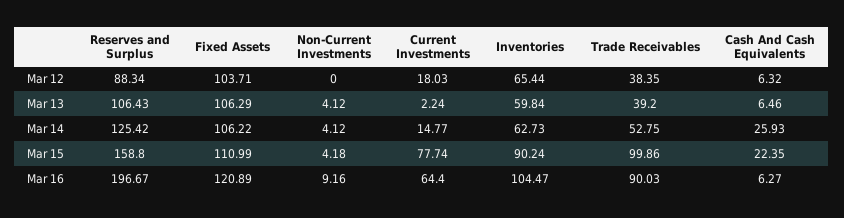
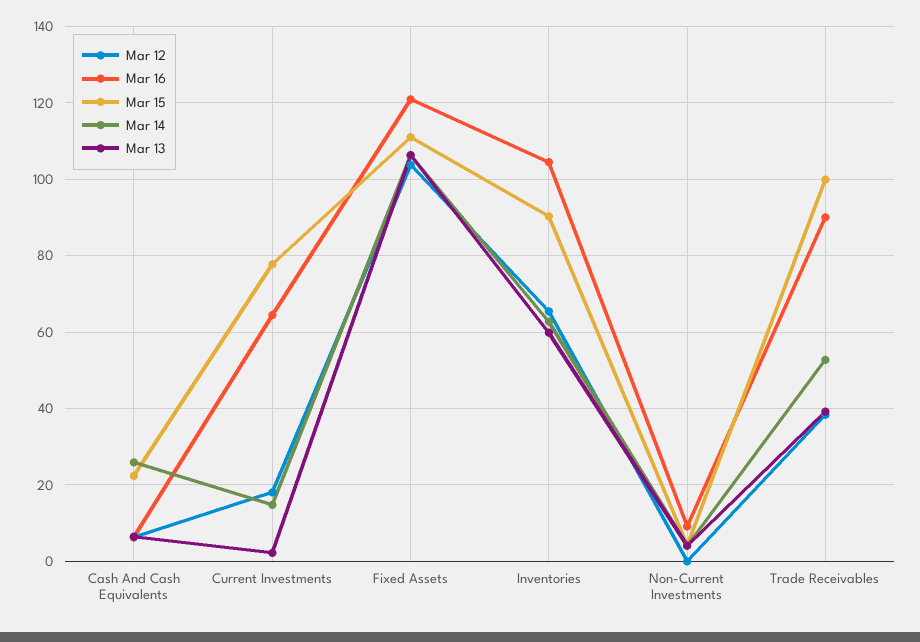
  {
    "Mar 12": {
-     "Reserves and Surplus": 88.34,
      "Fixed Assets": 103.71,
      "Non-Current Investments": 0,
      "Current Investments": 18.03,
      "Inventories": 65.44,
      "Trade Receivables": 38.35,
      "Cash And Cash Equivalents": 6.32
    },
    "Mar 13": {
-     "Reserves and Surplus": 106.43,
      "Fixed Assets": 106.29,
      "Non-Current Investments": 4.12,
      "Current Investments": 2.24,
      "Inventories": 59.84,
      "Trade Receivables": 39.2,
      "Cash And Cash Equivalents": 6.46
    },
    "Mar 14": {
-     "Reserves and Surplus": 125.42,
      "Fixed Assets": 106.22,
      "Non-Current Investments": 4.12,
      "Current Investments": 14.77,
      "Inventories": 62.73,
      "Trade Receivables": 52.75,
      "Cash And Cash Equivalents": 25.93
    },
    "Mar 15": {
-     "Reserves and Surplus": 158.8,
      "Fixed Assets": 110.99,
      "Non-Current Investments": 4.18,
      "Current Investments": 77.74,
      "Inventories": 90.24,
      "Trade Receivables": 99.86,
      "Cash And Cash Equivalents": 22.35
    },
    "Mar 16": {
-     "Reserves and Surplus": 196.67,
      "Fixed Assets": 120.89,
      "Non-Current Investments": 9.16,
      "Current Investments": 64.4,
      "Inventories": 104.47,
      "Trade Receivables": 90.03,
      "Cash And Cash Equivalents": 6.27
    }
  }

